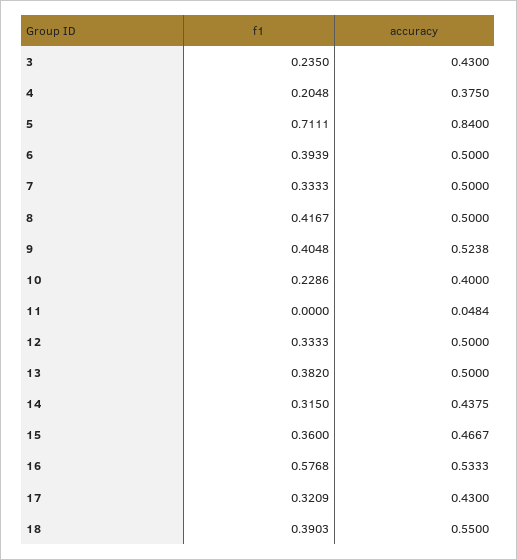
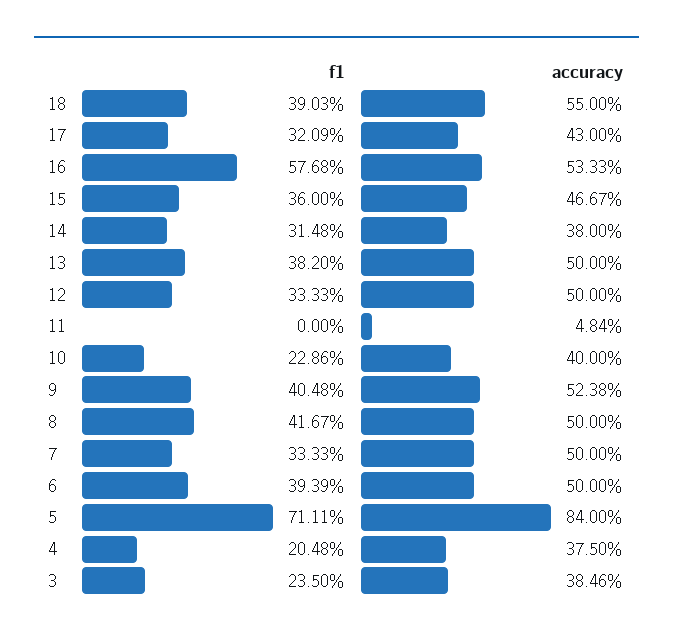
  {
    "f1": {
      "3": 0.235,
      "4": 0.2048,
      "5": 0.7111,
      "6": 0.3939,
      "7": 0.3333,
      "8": 0.4167,
      "9": 0.4048,
      "10": 0.2286,
      "11": 0,
      "12": 0.3333,
      "13": 0.382,
-     "14": 0.315,
+     "14": 0.3148,
      "15": 0.36,
      "16": 0.5768,
      "17": 0.3209,
      "18": 0.3903
    },
    "accuracy": {
-     "3": 0.43,
+     "3": 0.3846,
      "4": 0.375,
      "5": 0.84,
      "6": 0.5,
      "7": 0.5,
      "8": 0.5,
      "9": 0.5238,
      "10": 0.4,
      "11": 0.0484,
      "12": 0.5,
      "13": 0.5,
-     "14": 0.4375,
+     "14": 0.38,
      "15": 0.4667,
      "16": 0.5333,
      "17": 0.43,
      "18": 0.55
    }
  }

